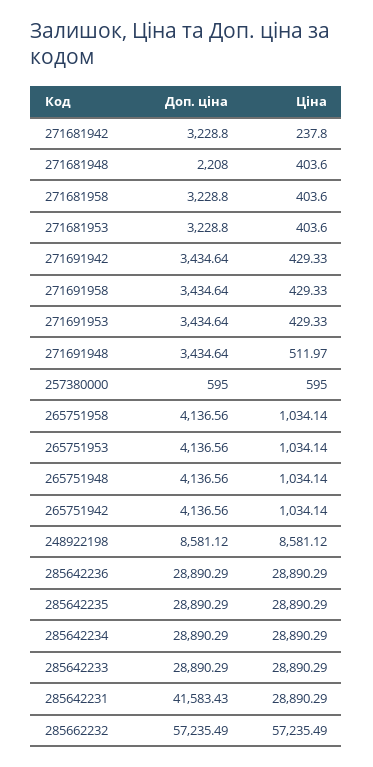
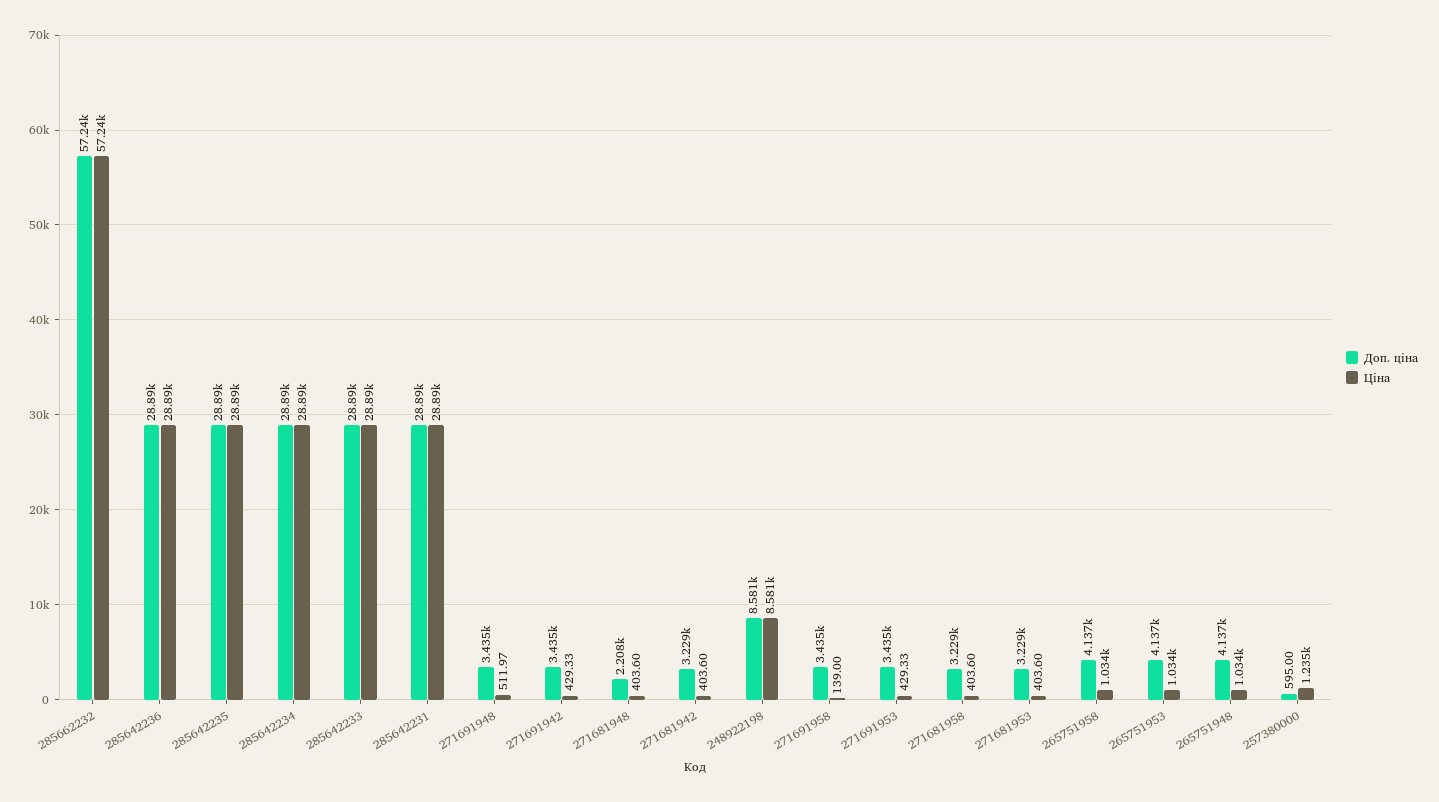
  {
    "Доп. ціна": {
      "271681942": 3228.8,
      "271681948": 2208,
      "271681958": 3228.8,
      "271681953": 3228.8,
      "271691942": 3434.64,
      "271691958": 3434.64,
      "271691953": 3434.64,
      "271691948": 3434.64,
      "257380000": 595,
      "265751958": 4136.56,
      "265751953": 4136.56,
      "265751948": 4136.56,
-     "265751942": 4136.56,
      "248922198": 8581.12,
      "285642236": 28890.29,
      "285642235": 28890.29,
      "285642234": 28890.29,
      "285642233": 28890.29,
-     "285642231": 41583.43,
+     "285642231": 28890,
      "285662232": 57235.49
    },
    "Ціна": {
-     "271681942": 237.8,
+     "271681942": 403.6,
      "271681948": 403.6,
      "271681958": 403.6,
      "271681953": 403.6,
      "271691942": 429.33,
-     "271691958": 429.33,
+     "271691958": 139,
      "271691953": 429.33,
      "271691948": 511.97,
-     "257380000": 595,
+     "257380000": 1235,
      "265751958": 1034.14,
      "265751953": 1034.14,
      "265751948": 1034.14,
-     "265751942": 1034.14,
      "248922198": 8581.12,
      "285642236": 28890.29,
      "285642235": 28890.29,
      "285642234": 28890.29,
      "285642233": 28890.29,
      "285642231": 28890.29,
      "285662232": 57235.49
    }
  }

